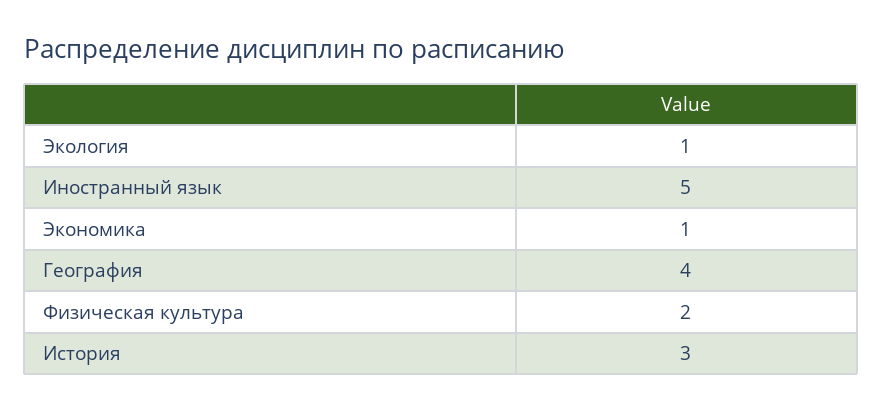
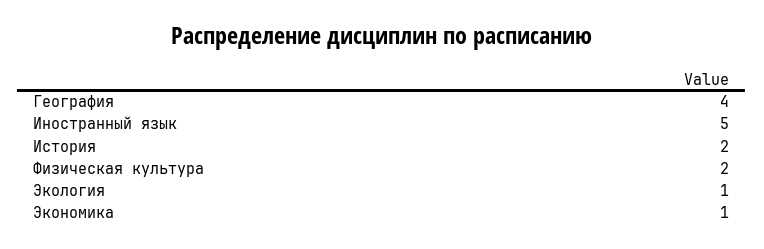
  {
    "Экология": 1,
    "Иностранный язык": 5,
    "Экономика": 1,
    "География": 4,
    "Физическая культура": 2,
-   "История": 3
+   "История": 2
  }

